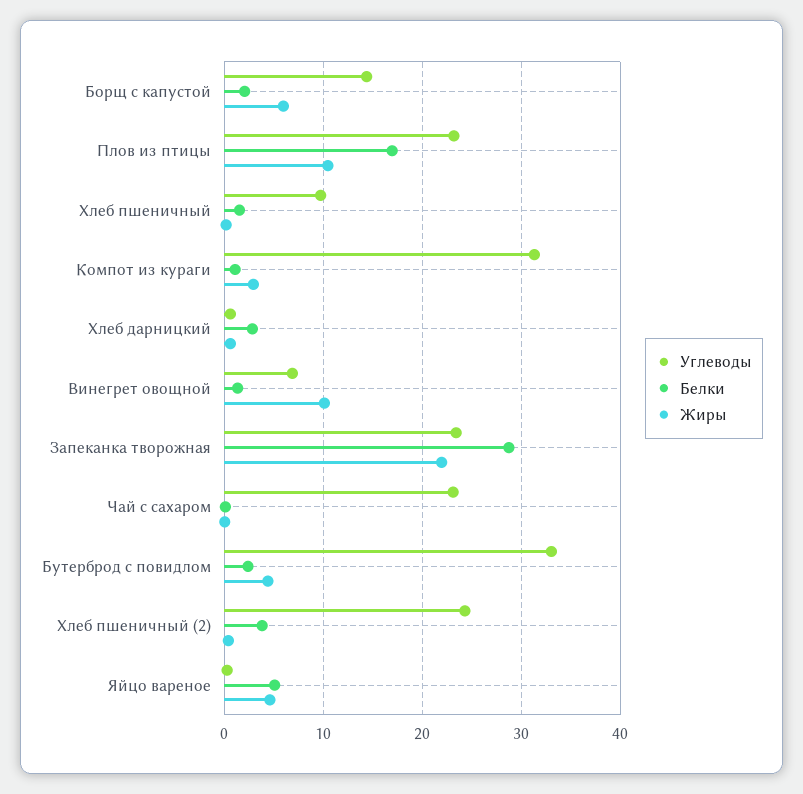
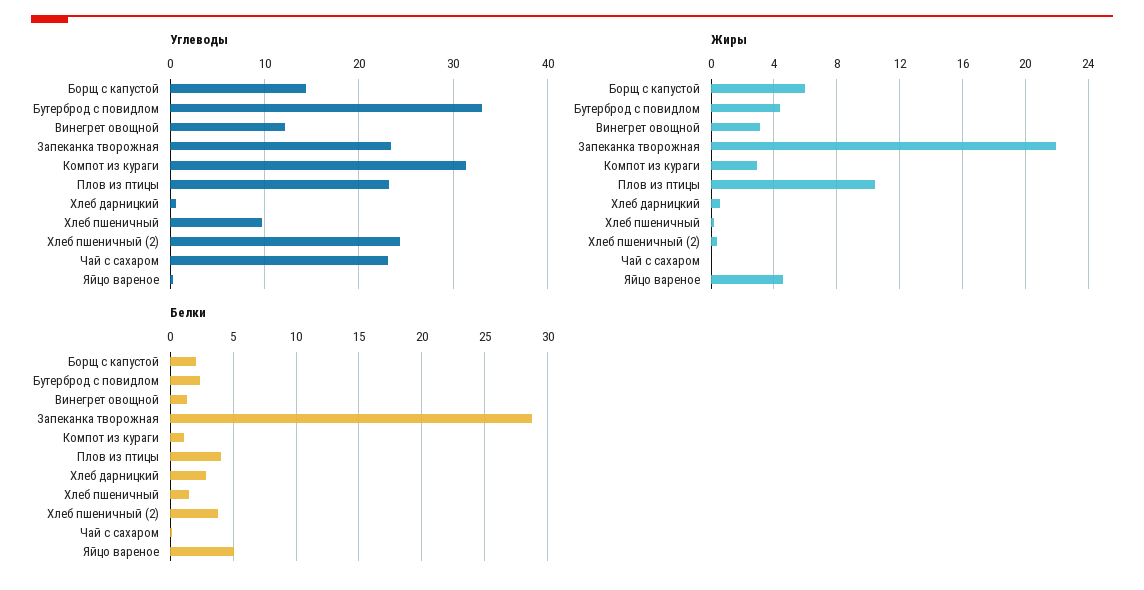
  {
    "Углеводы": {
      "Борщ с капустой": 14,
      "Плов из птицы": 23,
      "Хлеб пшеничный": 10,
      "Компот из кураги": 31,
      "Хлеб дарницкий": 1,
-     "Винегрет овощной": 7,
+     "Винегрет овощной": 12,
      "Запеканка творожная": 23,
      "Чай с сахаром": 23,
      "Бутерброд с повидлом": 33,
      "Хлеб пшеничный (2)": 24,
      "Яйцо вареное": 0
    },
    "Белки": {
      "Борщ с капустой": 2,
-     "Плов из птицы": 17,
+     "Плов из птицы": 4,
      "Хлеб пшеничный": 1.5,
      "Компот из кураги": 1,
      "Хлеб дарницкий": 3,
      "Винегрет овощной": 1.5,
      "Запеканка творожная": 28.5,
      "Чай с сахаром": 0,
      "Бутерброд с повидлом": 2.5,
      "Хлеб пшеничный (2)": 4,
      "Яйцо вареное": 5
    },
    "Жиры": {
      "Борщ с капустой": 6,
      "Плов из птицы": 10.5,
      "Хлеб пшеничный": 0,
      "Компот из кураги": 3,
      "Хлеб дарницкий": 0.5,
-     "Винегрет овощной": 10,
+     "Винегрет овощной": 3,
      "Запеканка творожная": 22,
      "Чай с сахаром": 0,
      "Бутерброд с повидлом": 4.5,
      "Хлеб пшеничный (2)": 0.5,
      "Яйцо вареное": 4.5
    }
  }

